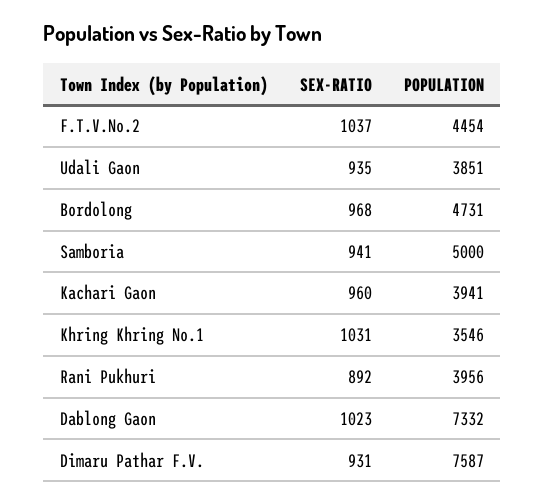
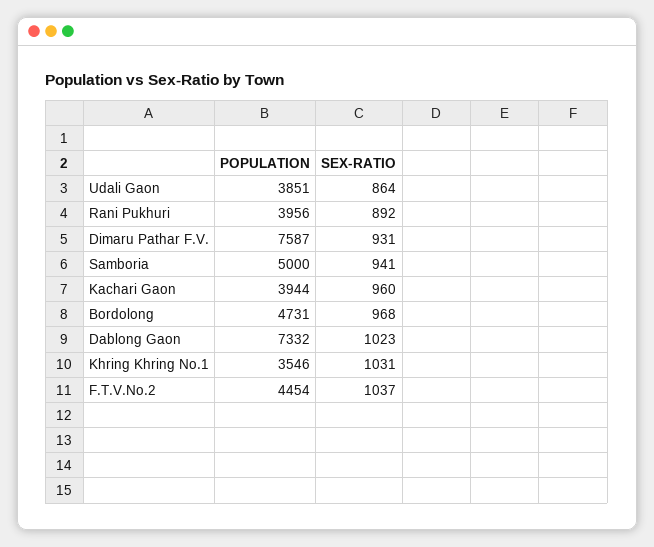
  {
    "SEX-RATIO": {
      "F.T.V.No.2": 1037,
-     "Udali Gaon": 935,
+     "Udali Gaon": 864,
      "Bordolong": 968,
      "Samboria": 941,
      "Kachari Gaon": 960,
      "Khring Khring No.1": 1031,
      "Rani Pukhuri": 892,
      "Dablong Gaon": 1023,
      "Dimaru Pathar F.V.": 931
    },
    "POPULATION": {
      "F.T.V.No.2": 4454,
      "Udali Gaon": 3851,
      "Bordolong": 4731,
      "Samboria": 5000,
-     "Kachari Gaon": 3941,
+     "Kachari Gaon": 3944,
      "Khring Khring No.1": 3546,
      "Rani Pukhuri": 3956,
      "Dablong Gaon": 7332,
      "Dimaru Pathar F.V.": 7587
    }
  }

